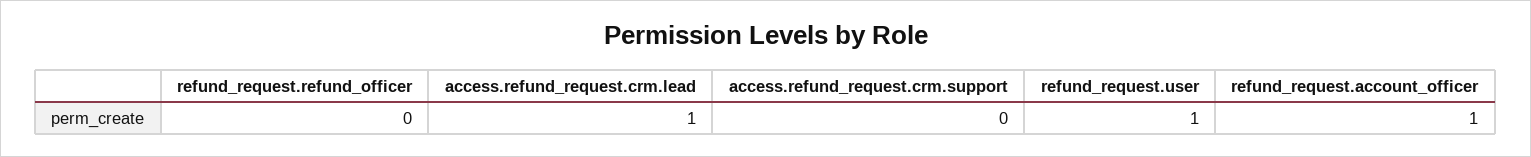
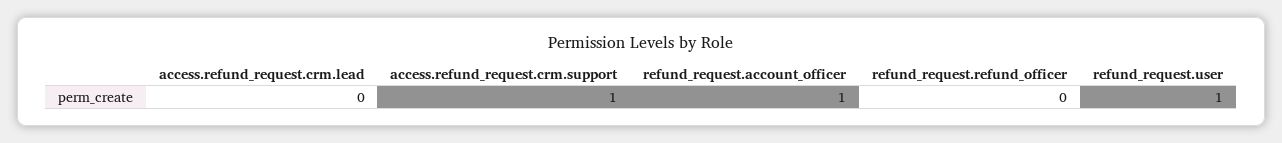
  {
    "refund_request.refund_officer": 0,
-   "access.refund_request.crm.lead": 1,
+   "access.refund_request.crm.lead": 0,
-   "access.refund_request.crm.support": 0,
+   "access.refund_request.crm.support": 1,
    "refund_request.user": 1,
    "refund_request.account_officer": 1
  }

